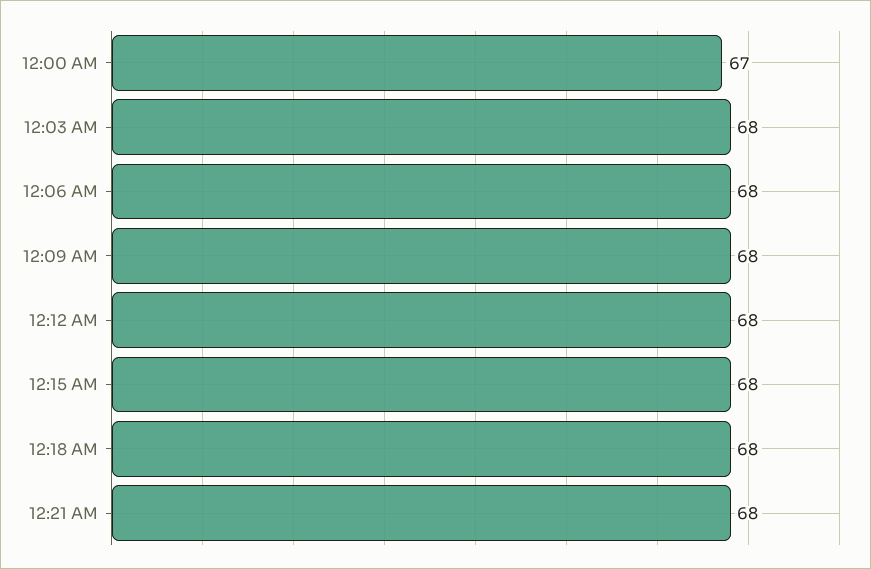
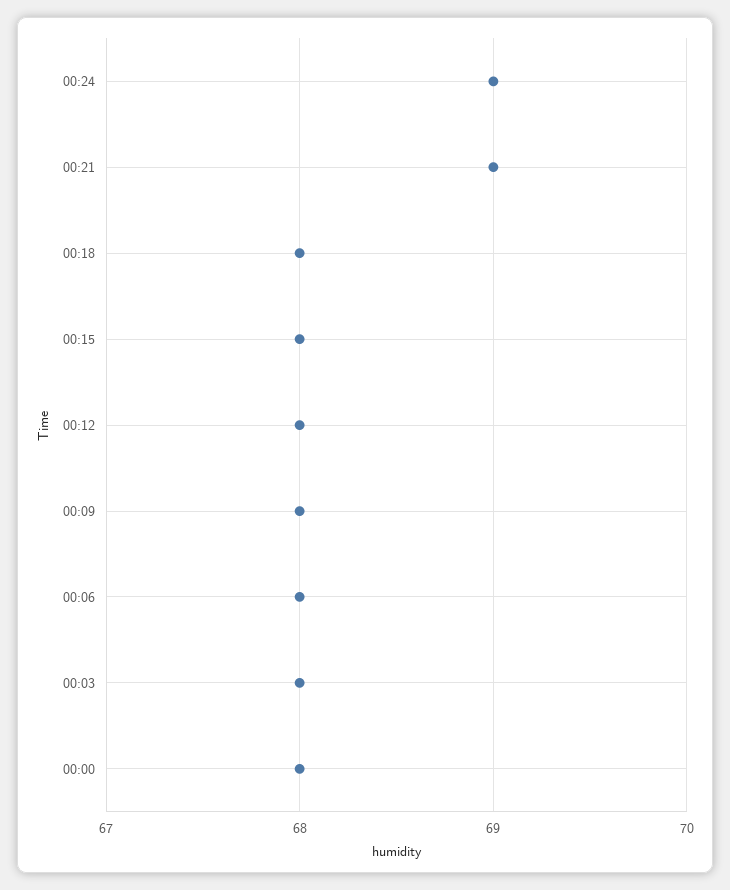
  {
-   "12:00 AM": 67,
+   "12:00 AM": 68,
    "12:03 AM": 68,
    "12:06 AM": 68,
    "12:09 AM": 68,
    "12:12 AM": 68,
    "12:15 AM": 68,
    "12:18 AM": 68,
-   "12:21 AM": 68
+   "12:21 AM": 69,
+   "00:24": 69
  }

